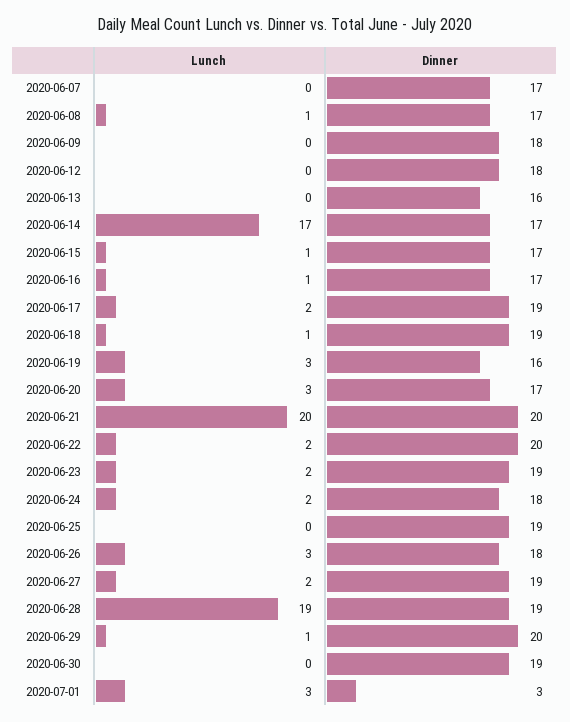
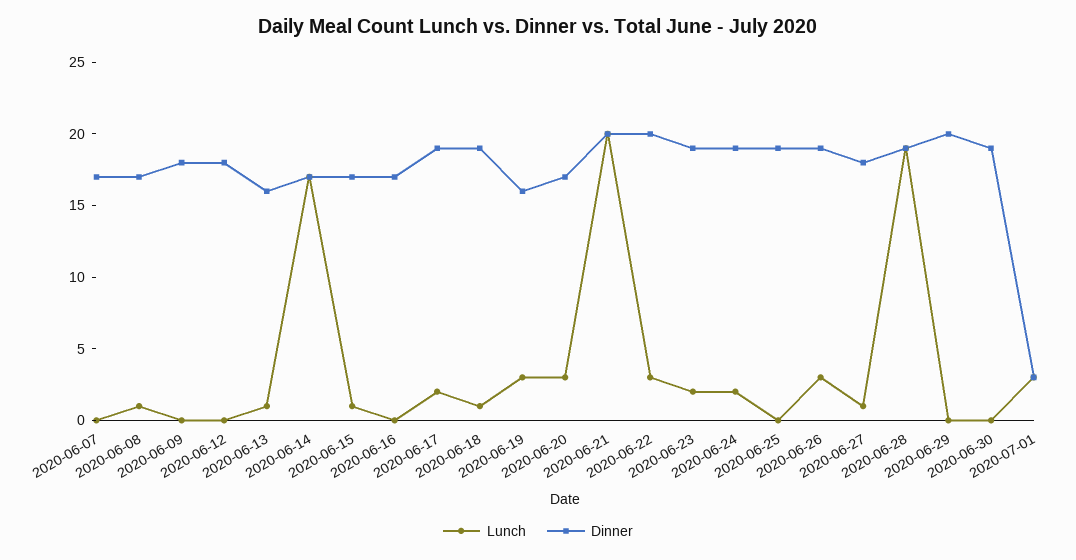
  {
    "Lunch": {
      "2020-06-07": 0,
      "2020-06-08": 1,
      "2020-06-09": 0,
      "2020-06-12": 0,
-     "2020-06-13": 0,
+     "2020-06-13": 1,
      "2020-06-14": 17,
      "2020-06-15": 1,
-     "2020-06-16": 1,
+     "2020-06-16": 0,
      "2020-06-17": 2,
      "2020-06-18": 1,
      "2020-06-19": 3,
      "2020-06-20": 3,
      "2020-06-21": 20,
-     "2020-06-22": 2,
+     "2020-06-22": 3,
      "2020-06-23": 2,
      "2020-06-24": 2,
      "2020-06-25": 0,
      "2020-06-26": 3,
-     "2020-06-27": 2,
+     "2020-06-27": 1,
      "2020-06-28": 19,
-     "2020-06-29": 1,
+     "2020-06-29": 0,
      "2020-06-30": 0,
      "2020-07-01": 3
    },
    "Dinner": {
      "2020-06-07": 17,
      "2020-06-08": 17,
      "2020-06-09": 18,
      "2020-06-12": 18,
      "2020-06-13": 16,
      "2020-06-14": 17,
      "2020-06-15": 17,
      "2020-06-16": 17,
      "2020-06-17": 19,
      "2020-06-18": 19,
      "2020-06-19": 16,
      "2020-06-20": 17,
      "2020-06-21": 20,
      "2020-06-22": 20,
      "2020-06-23": 19,
-     "2020-06-24": 18,
+     "2020-06-24": 19,
      "2020-06-25": 19,
-     "2020-06-26": 18,
+     "2020-06-26": 19,
-     "2020-06-27": 19,
+     "2020-06-27": 18,
      "2020-06-28": 19,
      "2020-06-29": 20,
      "2020-06-30": 19,
      "2020-07-01": 3
    }
  }

